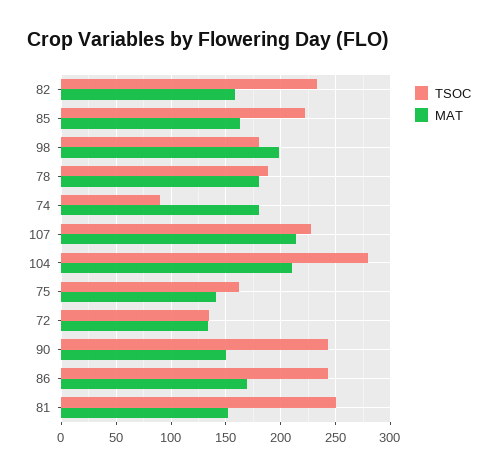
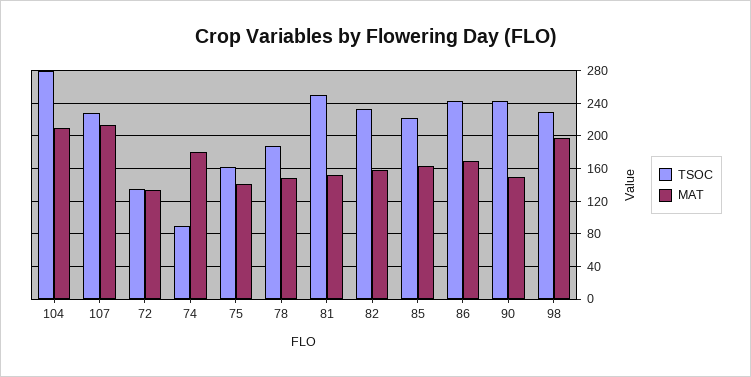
  {
    "TSOC": {
      "82": 230,
      "85": 220,
-     "98": 180,
+     "98": 230,
      "78": 190,
      "74": 90,
      "107": 230,
      "104": 280,
      "75": 160,
      "72": 140,
      "90": 240,
      "86": 240,
      "81": 250
    },
    "MAT": {
      "82": 160,
      "85": 160,
      "98": 200,
-     "78": 180,
+     "78": 150,
      "74": 180,
      "107": 210,
      "104": 210,
      "75": 140,
      "72": 130,
      "90": 150,
      "86": 170,
      "81": 150
    }
  }

